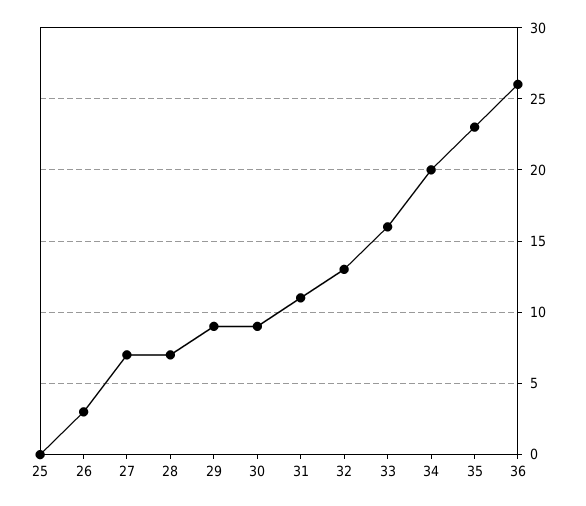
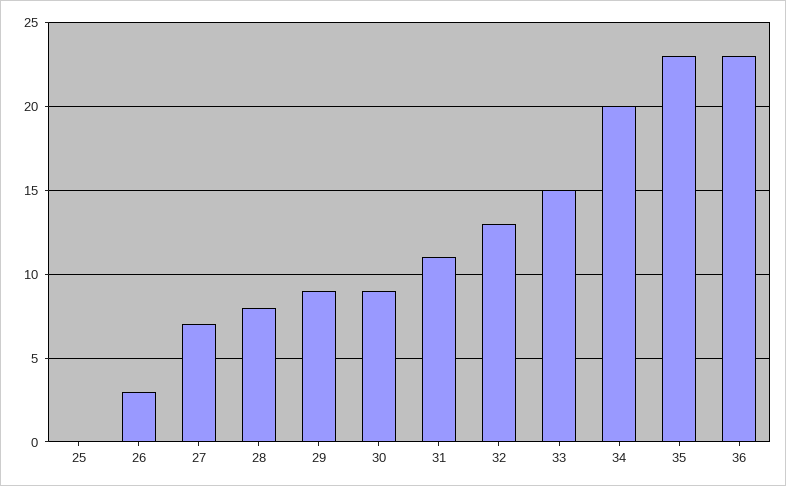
  {
    "25": 0,
    "26": 3,
    "27": 7,
-   "28": 7,
+   "28": 8,
    "29": 9,
    "30": 9,
    "31": 11,
    "32": 13,
-   "33": 16,
+   "33": 15,
    "34": 20,
    "35": 23,
-   "36": 26
+   "36": 23
  }

